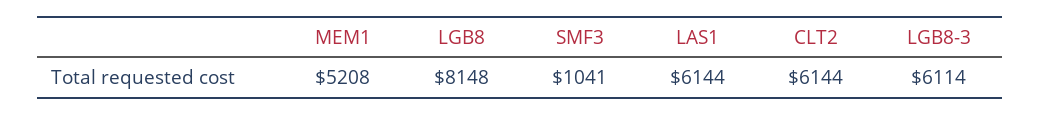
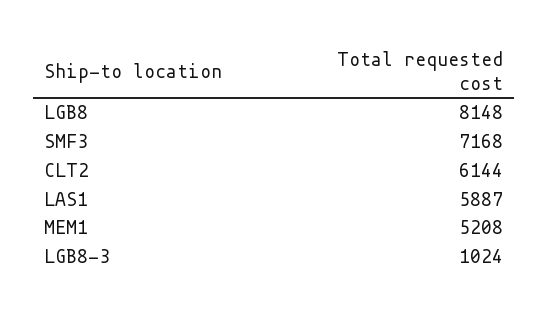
  {
    "MEM1": 5208,
    "LGB8": 8148,
-   "SMF3": 1041,
+   "SMF3": 7168,
-   "LAS1": 6144,
+   "LAS1": 5887,
    "CLT2": 6144,
-   "LGB8-3": 6114
+   "LGB8-3": 1024
  }

